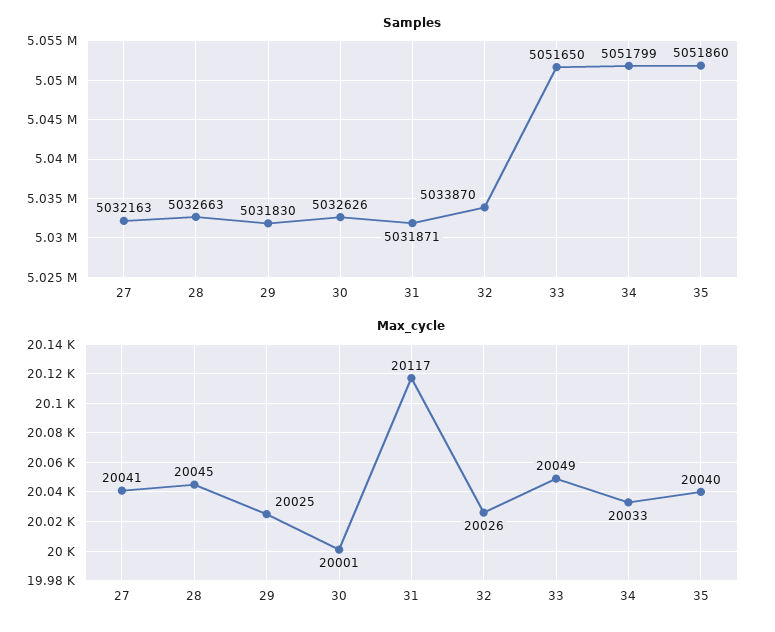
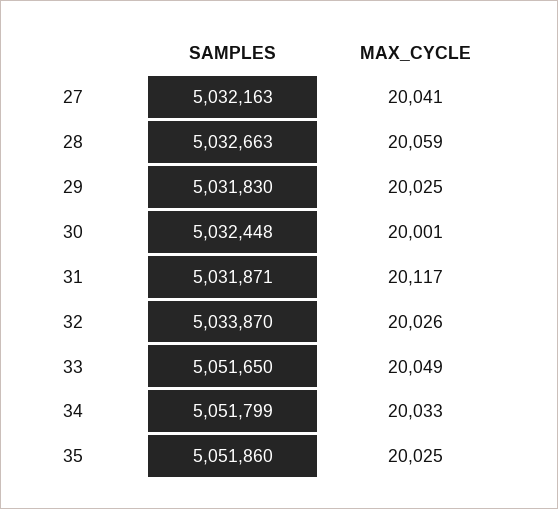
  {
    "Samples": {
      "27": 5032163,
      "28": 5032663,
      "29": 5031830,
-     "30": 5032626,
+     "30": 5032448,
      "31": 5031871,
      "32": 5033870,
      "33": 5051650,
      "34": 5051799,
      "35": 5051860
    },
    "Max_cycle": {
      "27": 20041,
-     "28": 20045,
+     "28": 20059,
      "29": 20025,
      "30": 20001,
      "31": 20117,
      "32": 20026,
      "33": 20049,
      "34": 20033,
-     "35": 20040
+     "35": 20025
    }
  }

